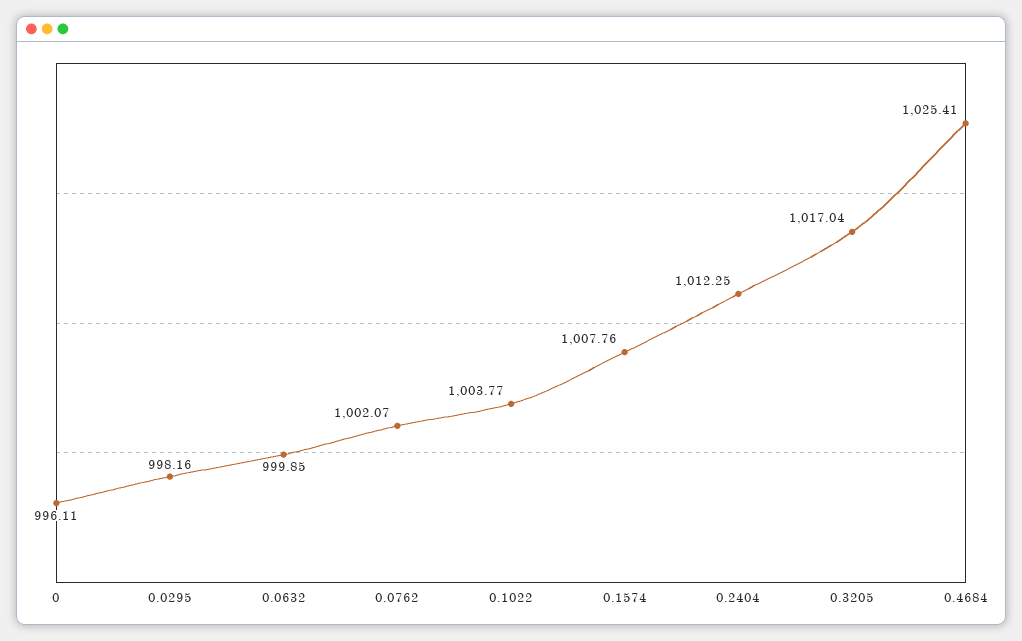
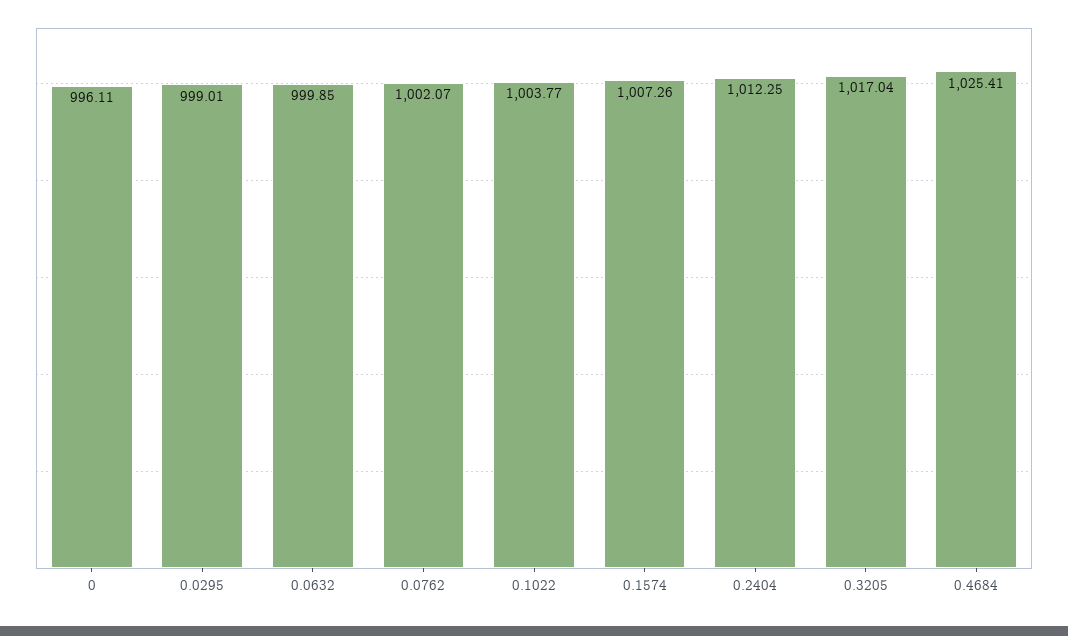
  {
    "0": 996.11,
-   "0.0295": 998.16,
+   "0.0295": 999.01,
    "0.0632": 999.85,
    "0.0762": 1002.07,
    "0.1022": 1003.77,
-   "0.1574": 1007.76,
+   "0.1574": 1007.26,
    "0.2404": 1012.25,
    "0.3205": 1017.04,
    "0.4684": 1025.41
  }

